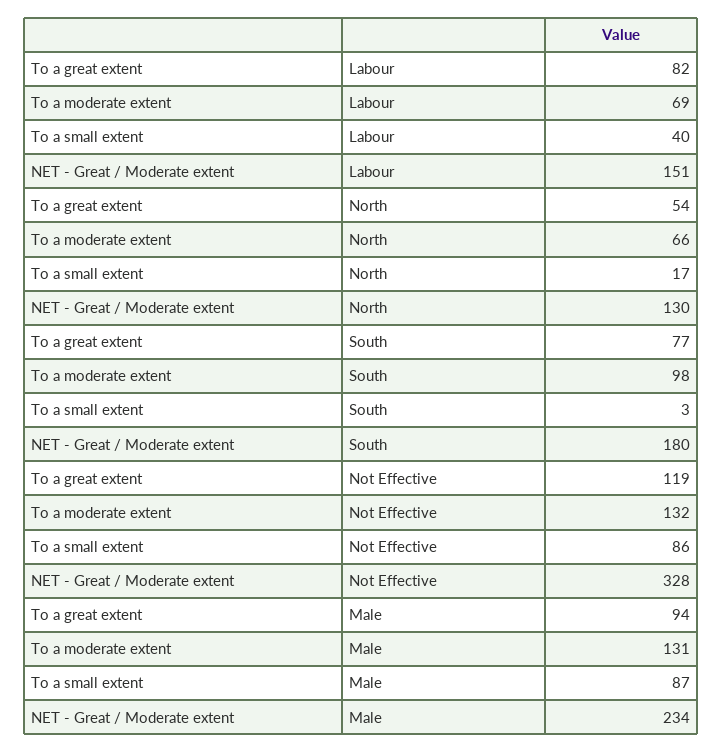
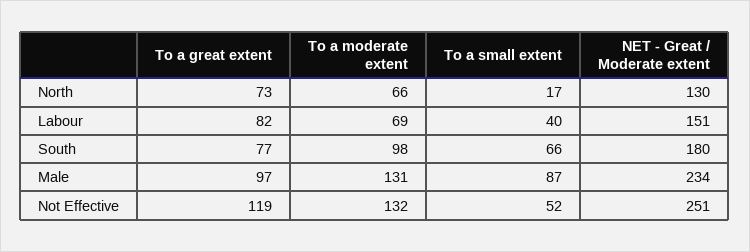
  {
    "To a great extent": {
      "Labour": 82,
-     "North": 54,
+     "North": 73,
      "South": 77,
      "Not Effective": 119,
-     "Male": 94
+     "Male": 97
    },
    "To a moderate extent": {
      "Labour": 69,
      "North": 66,
      "South": 98,
      "Not Effective": 132,
      "Male": 131
    },
    "To a small extent": {
      "Labour": 40,
      "North": 17,
-     "South": 3,
+     "South": 66,
-     "Not Effective": 86,
+     "Not Effective": 52,
      "Male": 87
    },
    "NET - Great / Moderate extent": {
      "Labour": 151,
      "North": 130,
      "South": 180,
-     "Not Effective": 328,
+     "Not Effective": 251,
      "Male": 234
    }
  }

